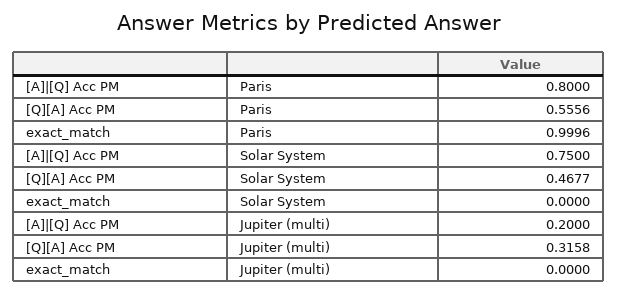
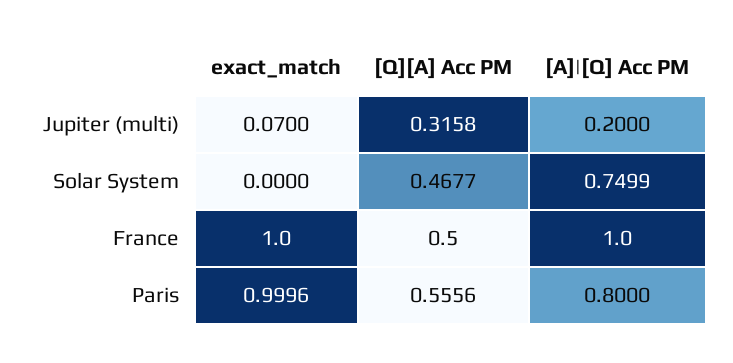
  {
    "[A]|[Q] Acc PM": {
      "Paris": 0.8,
-     "Solar System": 0.75,
+     "Solar System": 0.7499,
-     "Jupiter (multi)": 0.2
+     "Jupiter (multi)": 0.2,
+     "France": 1
    },
    "[Q][A] Acc PM": {
      "Paris": 0.5556,
      "Solar System": 0.4677,
-     "Jupiter (multi)": 0.3158
+     "Jupiter (multi)": 0.3158,
+     "France": 0.5
    },
    "exact_match": {
      "Paris": 0.9996,
      "Solar System": 0,
-     "Jupiter (multi)": 0
+     "Jupiter (multi)": 0.07,
+     "France": 1
    }
  }

